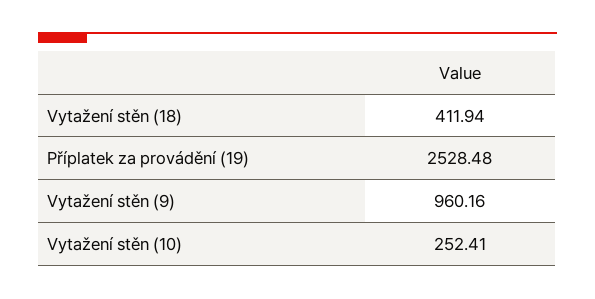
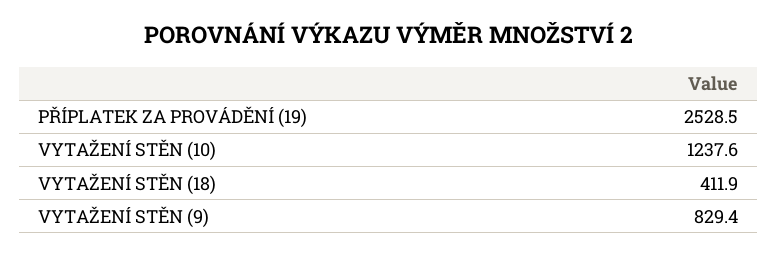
  {
    "Vytažení stěn (18)": 411.94,
    "Příplatek za provádění (19)": 2528.48,
-   "Vytažení stěn (9)": 960.16,
+   "Vytažení stěn (9)": 829.4,
-   "Vytažení stěn (10)": 252.41
+   "Vytažení stěn (10)": 1237.6
  }

